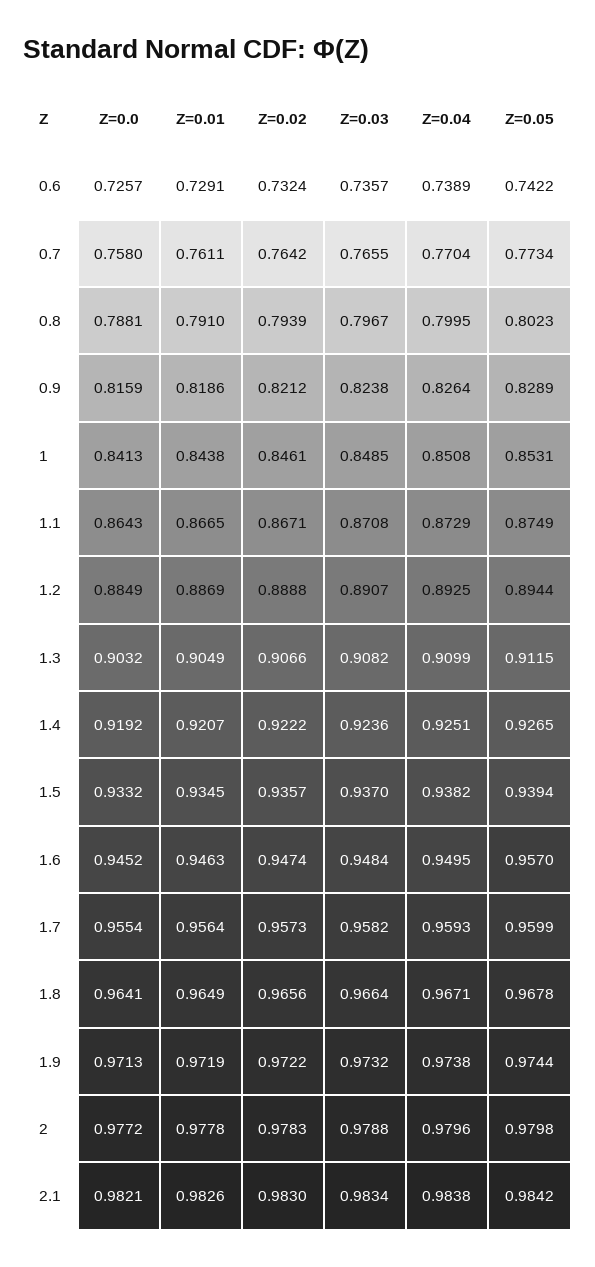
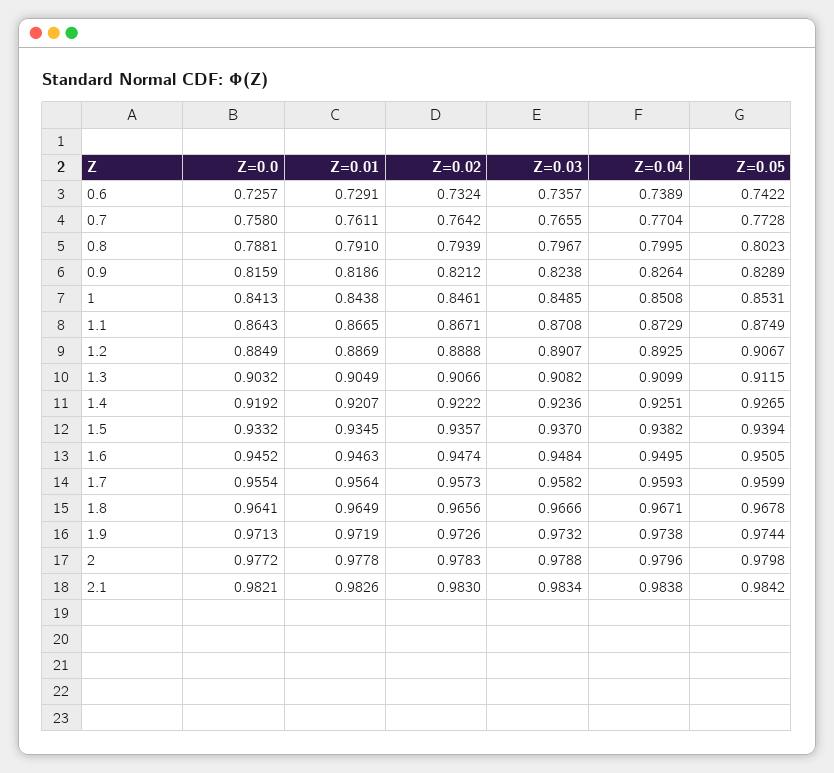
  {
    "Z=0.0": {
      "0.6": 0.7257,
      "0.7": 0.758,
      "0.8": 0.7881,
      "0.9": 0.8159,
      "1": 0.8413,
      "1.1": 0.8643,
      "1.2": 0.8849,
      "1.3": 0.9032,
      "1.4": 0.9192,
      "1.5": 0.9332,
      "1.6": 0.9452,
      "1.7": 0.9554,
      "1.8": 0.9641,
      "1.9": 0.9713,
      "2": 0.9772,
      "2.1": 0.9821
    },
    "Z=0.01": {
      "0.6": 0.7291,
      "0.7": 0.7611,
      "0.8": 0.791,
      "0.9": 0.8186,
      "1": 0.8438,
      "1.1": 0.8665,
      "1.2": 0.8869,
      "1.3": 0.9049,
      "1.4": 0.9207,
      "1.5": 0.9345,
      "1.6": 0.9463,
      "1.7": 0.9564,
      "1.8": 0.9649,
      "1.9": 0.9719,
      "2": 0.9778,
      "2.1": 0.9826
    },
    "Z=0.02": {
      "0.6": 0.7324,
      "0.7": 0.7642,
      "0.8": 0.7939,
      "0.9": 0.8212,
      "1": 0.8461,
      "1.1": 0.8671,
      "1.2": 0.8888,
      "1.3": 0.9066,
      "1.4": 0.9222,
      "1.5": 0.9357,
      "1.6": 0.9474,
      "1.7": 0.9573,
      "1.8": 0.9656,
-     "1.9": 0.9722,
+     "1.9": 0.9726,
      "2": 0.9783,
      "2.1": 0.983
    },
    "Z=0.03": {
      "0.6": 0.7357,
      "0.7": 0.7655,
      "0.8": 0.7967,
      "0.9": 0.8238,
      "1": 0.8485,
      "1.1": 0.8708,
      "1.2": 0.8907,
      "1.3": 0.9082,
      "1.4": 0.9236,
      "1.5": 0.937,
      "1.6": 0.9484,
      "1.7": 0.9582,
-     "1.8": 0.9664,
+     "1.8": 0.9666,
      "1.9": 0.9732,
      "2": 0.9788,
      "2.1": 0.9834
    },
    "Z=0.04": {
      "0.6": 0.7389,
      "0.7": 0.7704,
      "0.8": 0.7995,
      "0.9": 0.8264,
      "1": 0.8508,
      "1.1": 0.8729,
      "1.2": 0.8925,
      "1.3": 0.9099,
      "1.4": 0.9251,
      "1.5": 0.9382,
      "1.6": 0.9495,
      "1.7": 0.9593,
      "1.8": 0.9671,
      "1.9": 0.9738,
      "2": 0.9796,
      "2.1": 0.9838
    },
    "Z=0.05": {
      "0.6": 0.7422,
-     "0.7": 0.7734,
+     "0.7": 0.7728,
      "0.8": 0.8023,
      "0.9": 0.8289,
      "1": 0.8531,
      "1.1": 0.8749,
-     "1.2": 0.8944,
+     "1.2": 0.9067,
      "1.3": 0.9115,
      "1.4": 0.9265,
      "1.5": 0.9394,
-     "1.6": 0.957,
+     "1.6": 0.9505,
      "1.7": 0.9599,
      "1.8": 0.9678,
      "1.9": 0.9744,
      "2": 0.9798,
      "2.1": 0.9842
    }
  }

